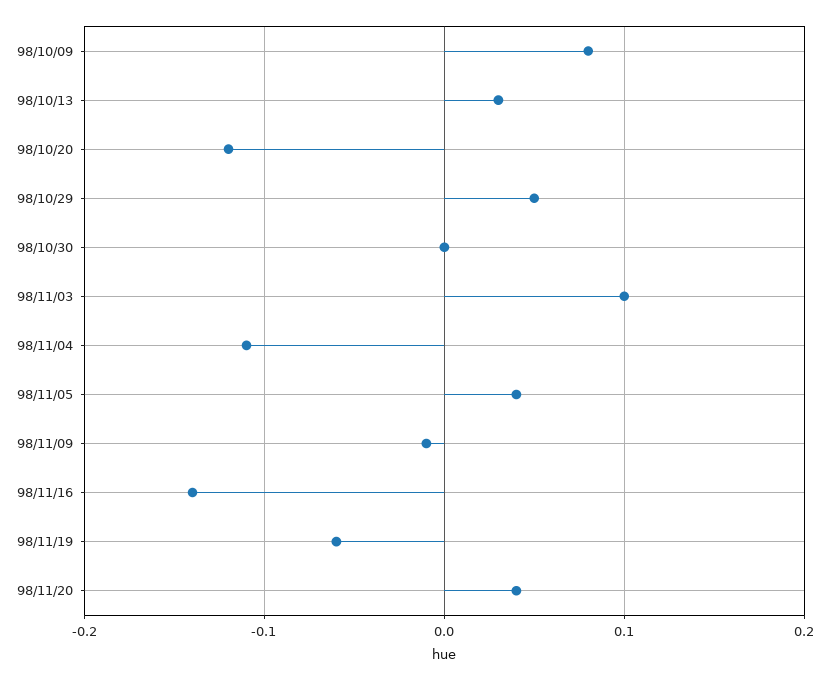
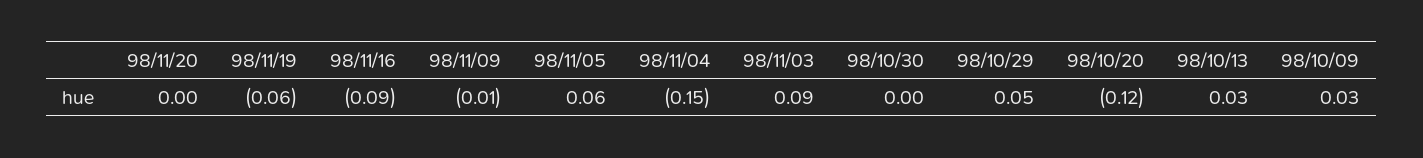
  {
-   "98/10/09": 0.08,
+   "98/10/09": 0.03,
    "98/10/13": 0.03,
    "98/10/20": -0.12,
    "98/10/29": 0.05,
    "98/10/30": 0,
-   "98/11/03": 0.1,
+   "98/11/03": 0.09,
-   "98/11/04": -0.11,
+   "98/11/04": -0.15,
-   "98/11/05": 0.04,
+   "98/11/05": 0.06,
    "98/11/09": -0.01,
-   "98/11/16": -0.14,
+   "98/11/16": -0.09,
    "98/11/19": -0.06,
-   "98/11/20": 0.04
+   "98/11/20": 0
  }

